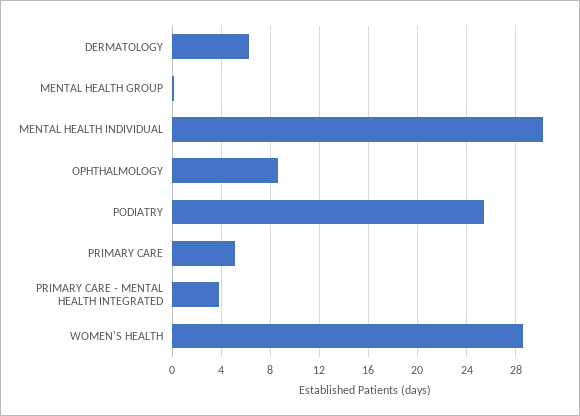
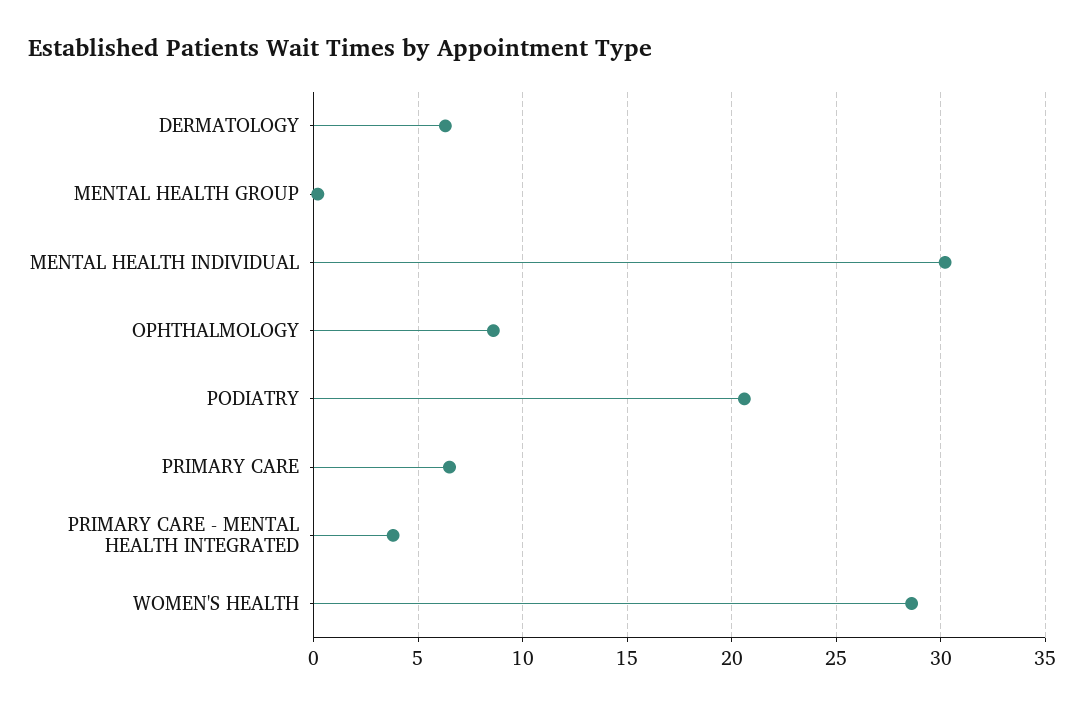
  {
    "DERMATOLOGY": 6.5,
    "MENTAL HEALTH GROUP": 0,
    "MENTAL HEALTH INDIVIDUAL": 30,
    "OPHTHALMOLOGY": 8.5,
-   "PODIATRY": 25.5,
+   "PODIATRY": 20.5,
-   "PRIMARY CARE": 5,
+   "PRIMARY CARE": 6.5,
    "PRIMARY CARE - MENTAL HEALTH INTEGRATED": 4,
    "WOMEN'S HEALTH": 28.5
  }

